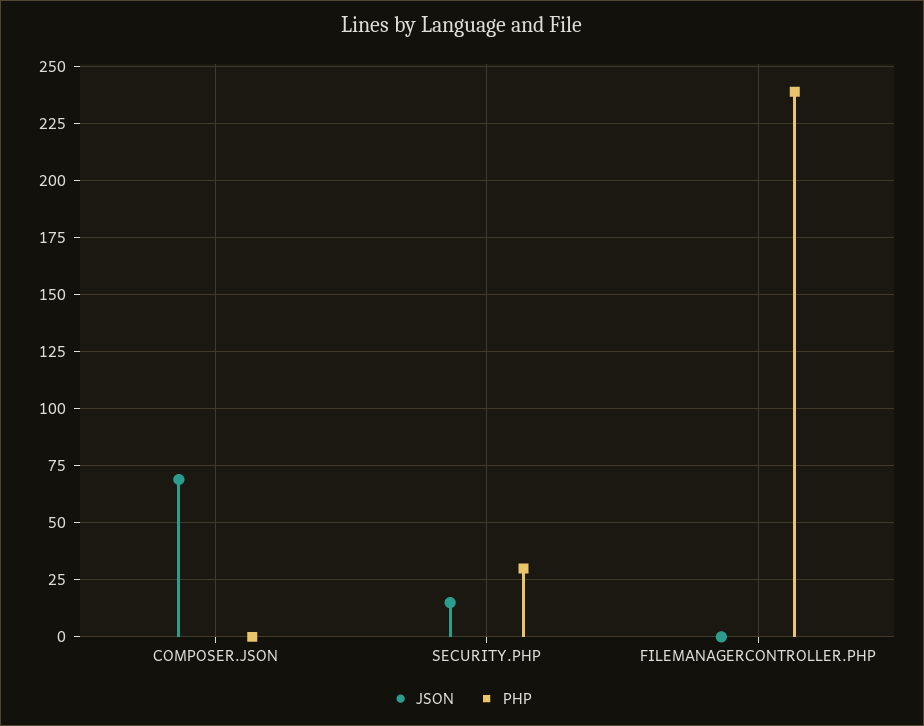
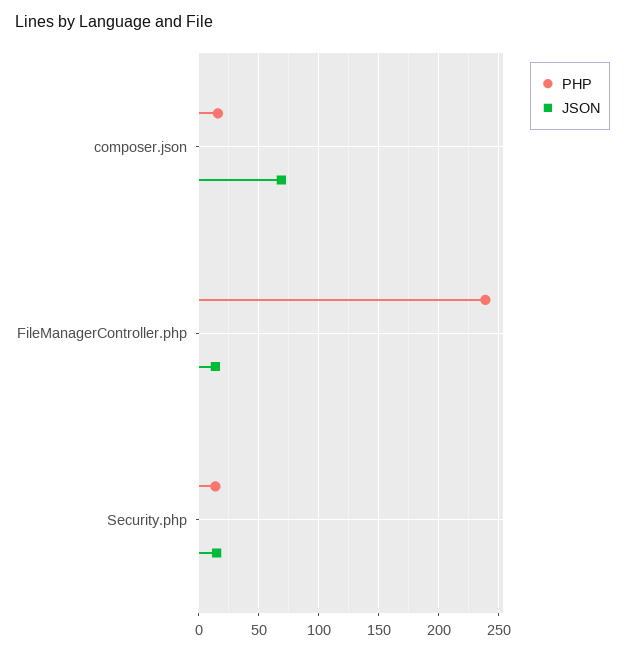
  {
    "JSON": {
      "COMPOSER.JSON": 70,
      "SECURITY.PHP": 15,
-     "FILEMANAGERCONTROLLER.PHP": 0
+     "FILEMANAGERCONTROLLER.PHP": 15
    },
    "PHP": {
-     "COMPOSER.JSON": 0,
+     "COMPOSER.JSON": 15,
-     "SECURITY.PHP": 30,
+     "SECURITY.PHP": 15,
      "FILEMANAGERCONTROLLER.PHP": 240
    }
  }

